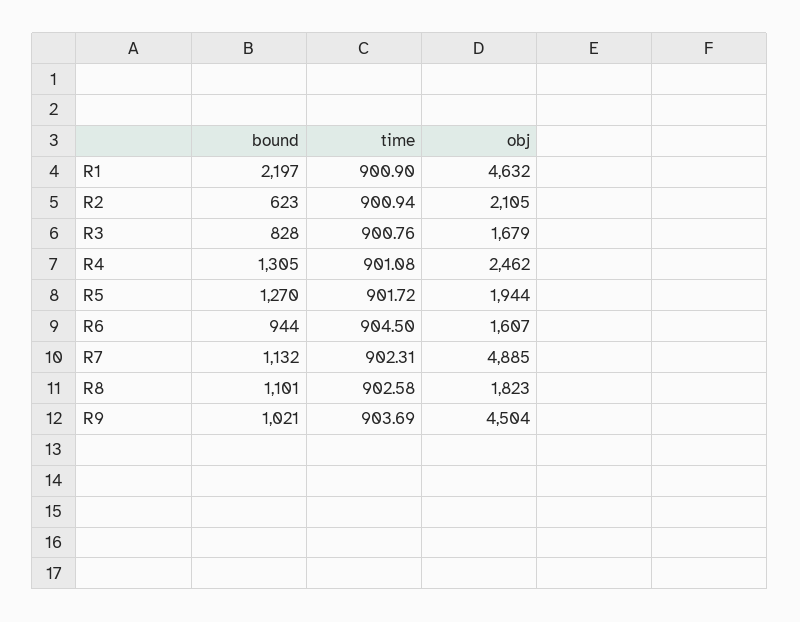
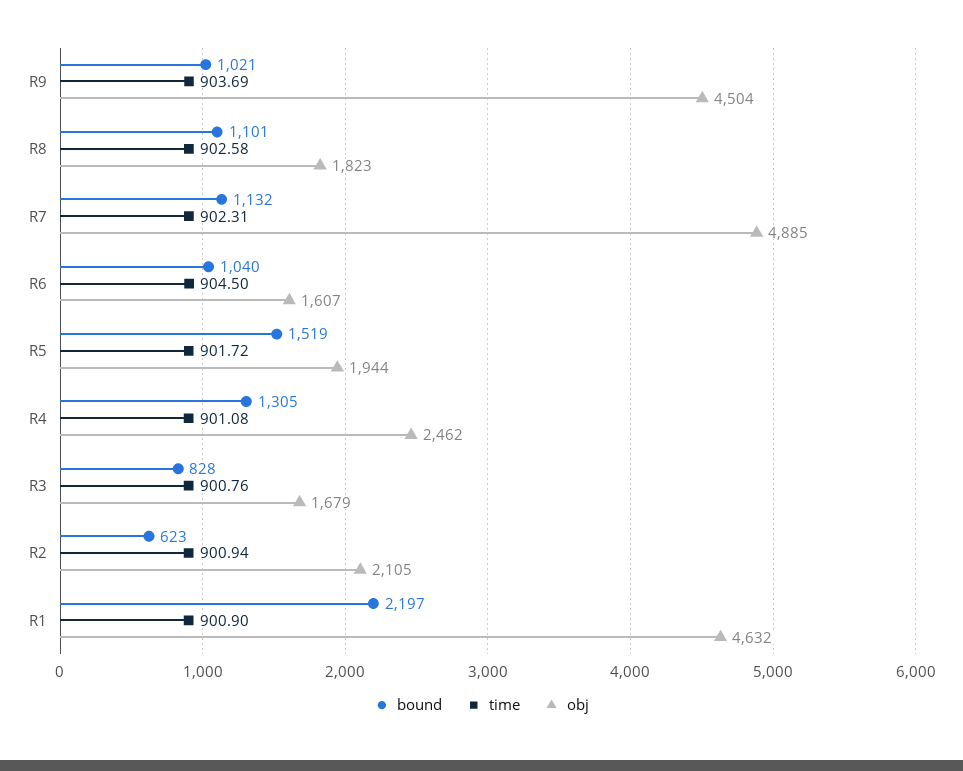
  {
    "bound": {
      "R1": 2197,
      "R2": 623,
      "R3": 828,
      "R4": 1305,
-     "R5": 1270,
+     "R5": 1519,
-     "R6": 944,
+     "R6": 1040,
      "R7": 1132,
      "R8": 1101,
      "R9": 1021
    },
    "time": {
      "R1": 900.9,
      "R2": 900.94,
      "R3": 900.76,
      "R4": 901.08,
      "R5": 901.72,
      "R6": 904.5,
      "R7": 902.31,
      "R8": 902.58,
      "R9": 903.69
    },
    "obj": {
      "R1": 4632,
      "R2": 2105,
      "R3": 1679,
      "R4": 2462,
      "R5": 1944,
      "R6": 1607,
      "R7": 4885,
      "R8": 1823,
      "R9": 4504
    }
  }

